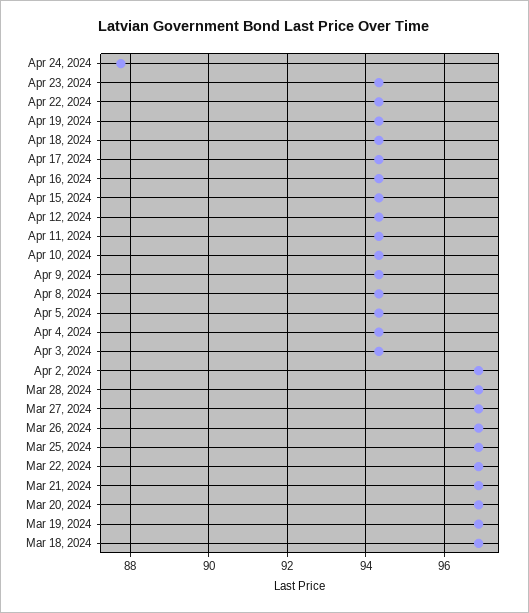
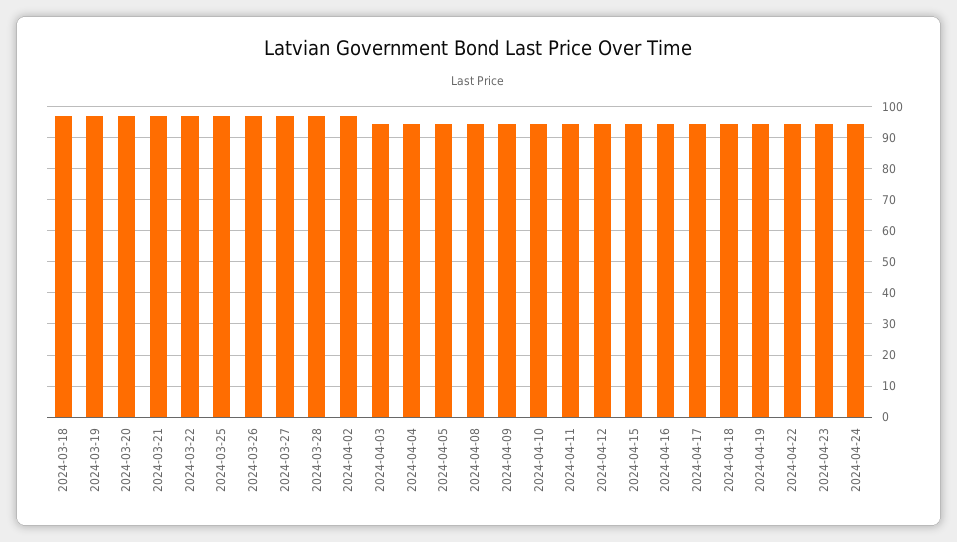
  {
-   "Apr 24, 2024": 87.8,
+   "Apr 24, 2024": 94,
    "Apr 23, 2024": 94.4,
    "Apr 22, 2024": 94.4,
    "Apr 19, 2024": 94.4,
    "Apr 18, 2024": 94.4,
    "Apr 17, 2024": 94.4,
    "Apr 16, 2024": 94.4,
    "Apr 15, 2024": 94.4,
    "Apr 12, 2024": 94.4,
    "Apr 11, 2024": 94.4,
    "Apr 10, 2024": 94.4,
    "Apr 9, 2024": 94.4,
    "Apr 8, 2024": 94.4,
    "Apr 5, 2024": 94.4,
    "Apr 4, 2024": 94.4,
    "Apr 3, 2024": 94.4,
    "Apr 2, 2024": 96.8,
    "Mar 28, 2024": 96.8,
    "Mar 27, 2024": 96.8,
    "Mar 26, 2024": 96.8,
    "Mar 25, 2024": 96.8,
    "Mar 22, 2024": 96.8,
    "Mar 21, 2024": 96.8,
    "Mar 20, 2024": 96.8,
    "Mar 19, 2024": 96.8,
    "Mar 18, 2024": 96.8
  }

